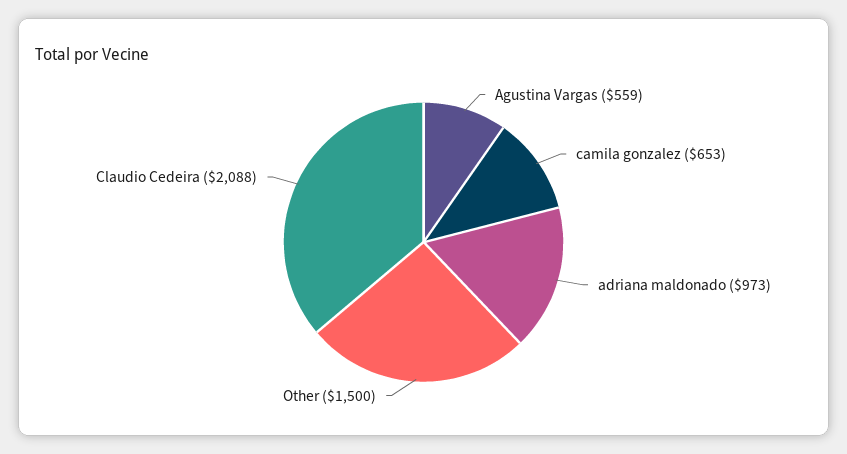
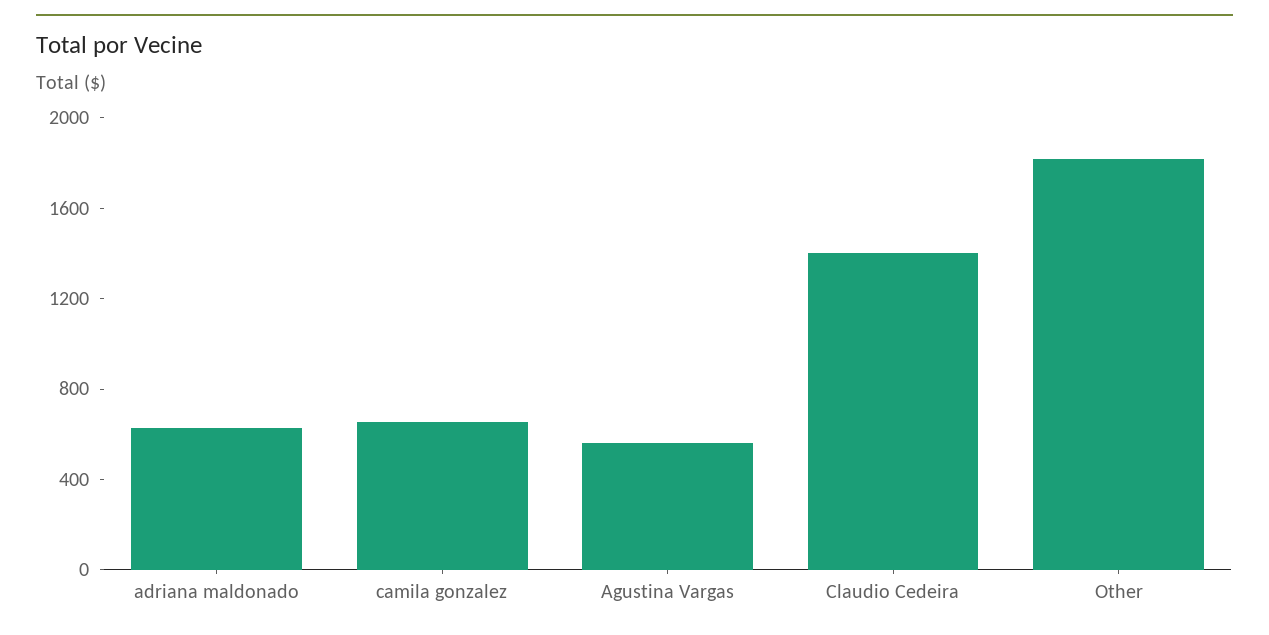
  {
    "Agustina Vargas": 559,
    "camila gonzalez": 653,
-   "adriana maldonado": 973,
+   "adriana maldonado": 600,
-   "Other": 1500,
+   "Other": 1800,
-   "Claudio Cedeira": 2088
+   "Claudio Cedeira": 1400
  }

